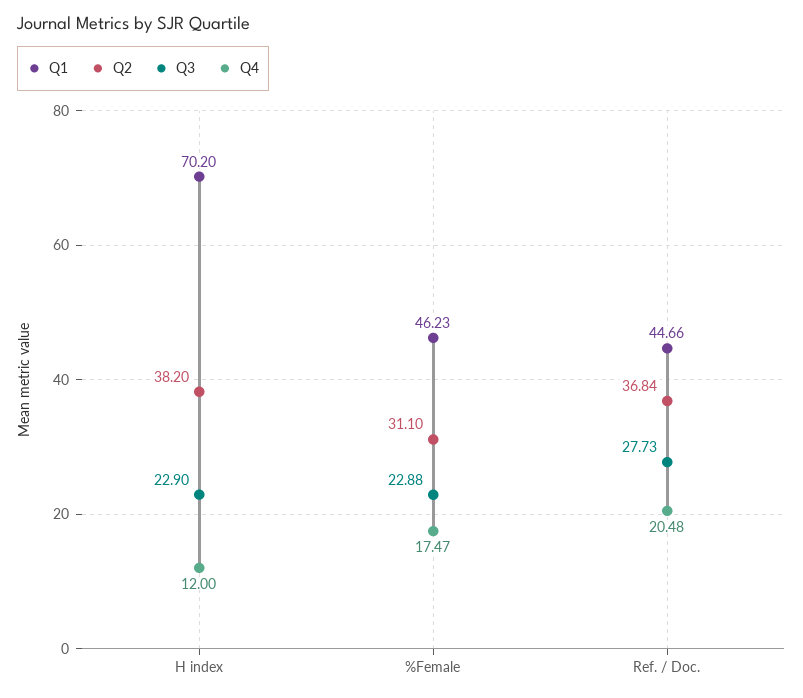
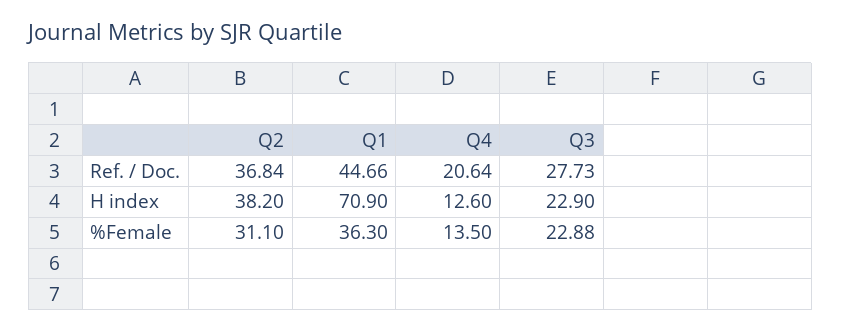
  {
    "Q1": {
-     "H index": 70.2,
+     "H index": 70.9,
-     "%Female": 46.23,
+     "%Female": 36.3,
      "Ref. / Doc.": 44.66
    },
    "Q2": {
      "H index": 38.2,
      "%Female": 31.1,
      "Ref. / Doc.": 36.84
    },
    "Q3": {
      "H index": 22.9,
      "%Female": 22.88,
      "Ref. / Doc.": 27.73
    },
    "Q4": {
-     "H index": 12,
+     "H index": 12.6,
-     "%Female": 17.47,
+     "%Female": 13.5,
-     "Ref. / Doc.": 20.48
+     "Ref. / Doc.": 20.64
    }
  }

